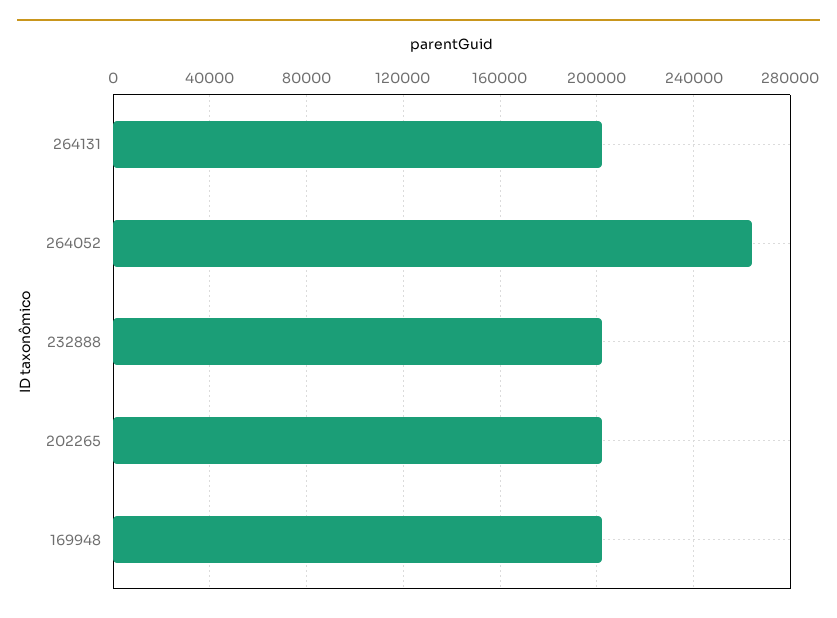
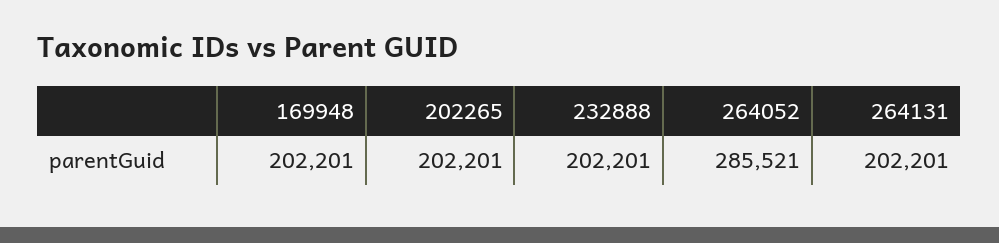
  {
    "264131": 202201,
-   "264052": 265000,
+   "264052": 285521,
    "232888": 202201,
    "202265": 202201,
    "169948": 202201
  }

